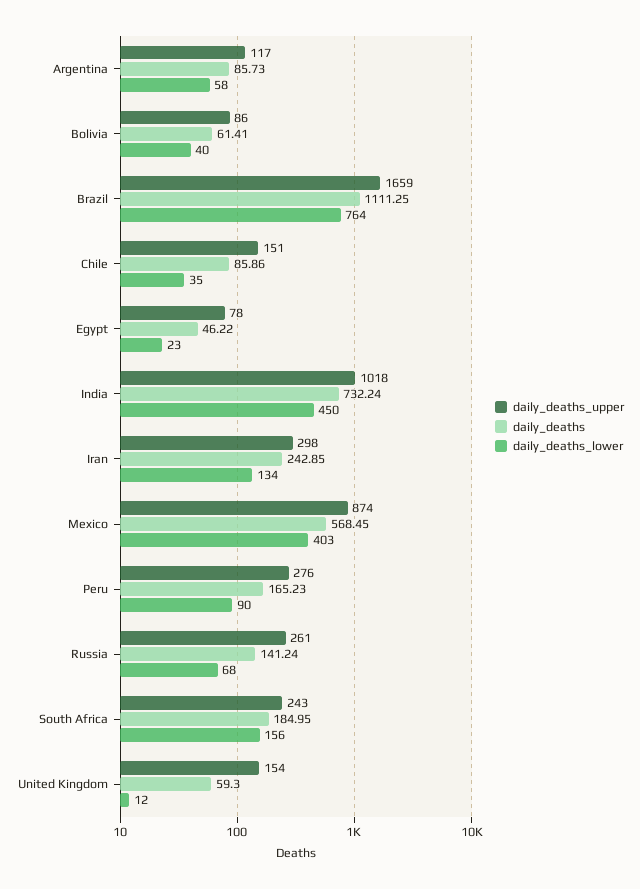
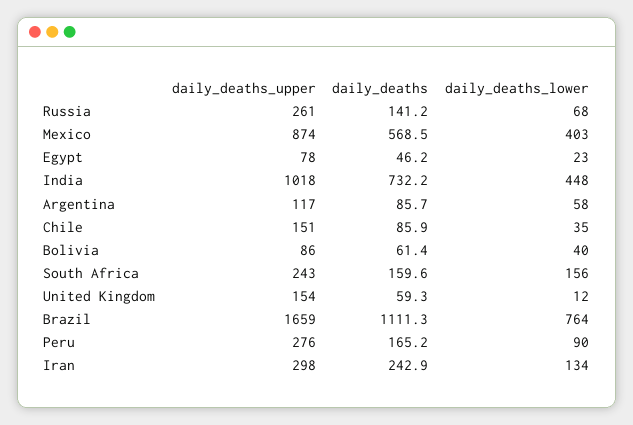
  {
    "daily_deaths_upper": {
      "Argentina": 117,
      "Bolivia": 86,
      "Brazil": 1659,
      "Chile": 151,
      "Egypt": 78,
      "India": 1018,
      "Iran": 298,
      "Mexico": 874,
      "Peru": 276,
      "Russia": 261,
      "South Africa": 243,
      "United Kingdom": 154
    },
    "daily_deaths": {
      "Argentina": 85.73,
      "Bolivia": 61.41,
      "Brazil": 1111.25,
      "Chile": 85.86,
      "Egypt": 46.22,
      "India": 732.24,
      "Iran": 242.85,
      "Mexico": 568.45,
      "Peru": 165.23,
      "Russia": 141.24,
-     "South Africa": 184.95,
+     "South Africa": 159.6,
      "United Kingdom": 59.3
    },
    "daily_deaths_lower": {
      "Argentina": 58,
      "Bolivia": 40,
      "Brazil": 764,
      "Chile": 35,
      "Egypt": 23,
-     "India": 450,
+     "India": 448,
      "Iran": 134,
      "Mexico": 403,
      "Peru": 90,
      "Russia": 68,
      "South Africa": 156,
      "United Kingdom": 12
    }
  }

